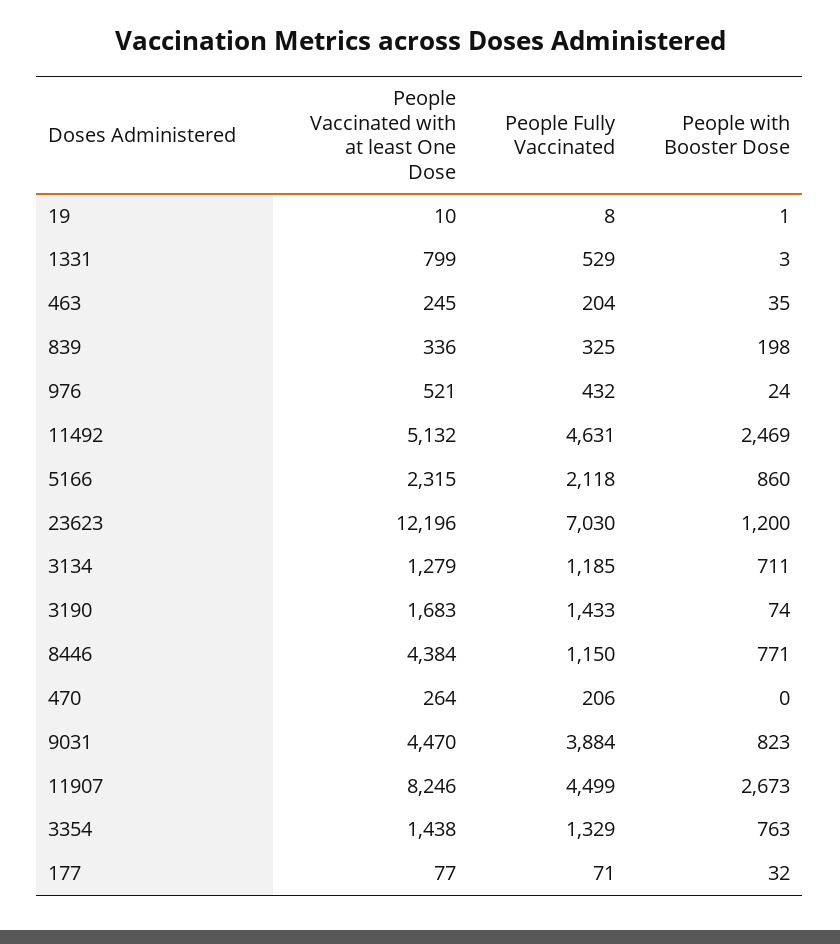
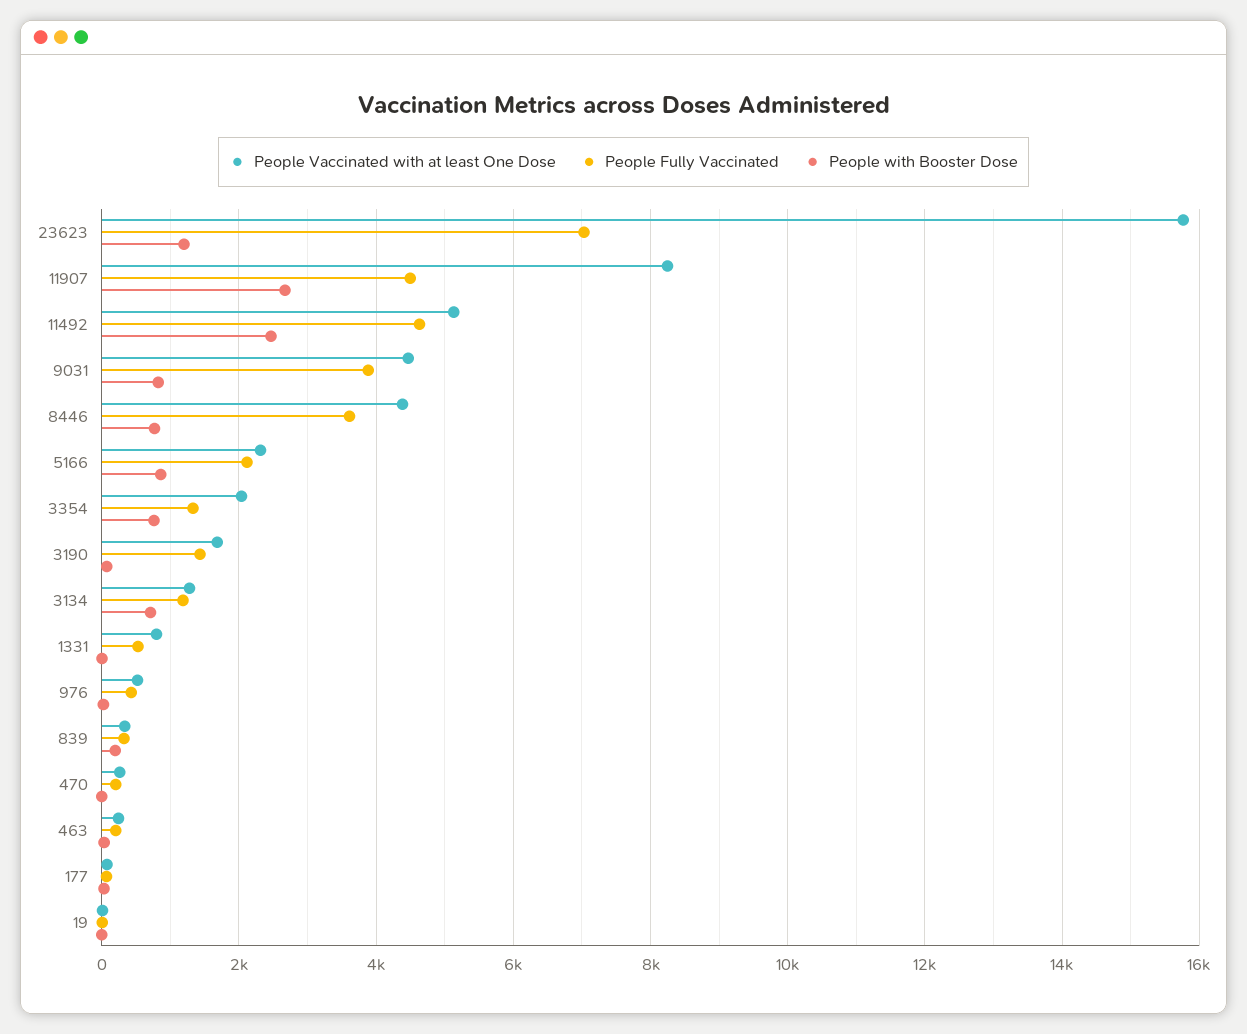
  {
    "People Vaccinated with at least One Dose": {
      "19": 10,
      "1331": 799,
      "463": 245,
      "839": 336,
      "976": 521,
      "11492": 5132,
      "5166": 2315,
-     "23623": 12196,
+     "23623": 15800,
      "3134": 1279,
      "3190": 1683,
      "8446": 4384,
      "470": 264,
      "9031": 4470,
      "11907": 8246,
-     "3354": 1438,
+     "3354": 2000,
      "177": 77
    },
    "People Fully Vaccinated": {
      "19": 8,
      "1331": 529,
      "463": 204,
      "839": 325,
      "976": 432,
      "11492": 4631,
      "5166": 2118,
      "23623": 7030,
      "3134": 1185,
      "3190": 1433,
-     "8446": 1150,
+     "8446": 3600,
      "470": 206,
      "9031": 3884,
      "11907": 4499,
      "3354": 1329,
      "177": 71
    },
    "People with Booster Dose": {
      "19": 1,
      "1331": 3,
      "463": 35,
      "839": 198,
      "976": 24,
      "11492": 2469,
      "5166": 860,
      "23623": 1200,
      "3134": 711,
      "3190": 74,
      "8446": 771,
      "470": 0,
      "9031": 823,
      "11907": 2673,
      "3354": 763,
      "177": 32
    }
  }

